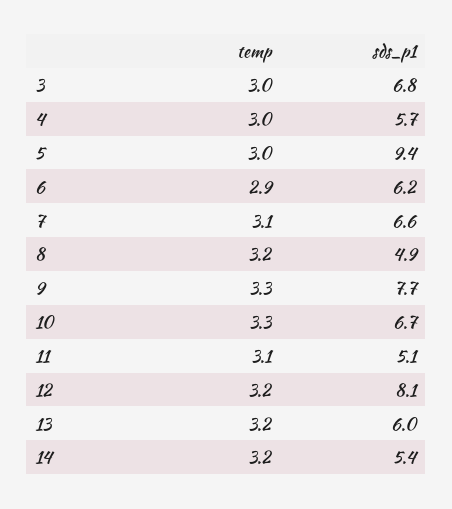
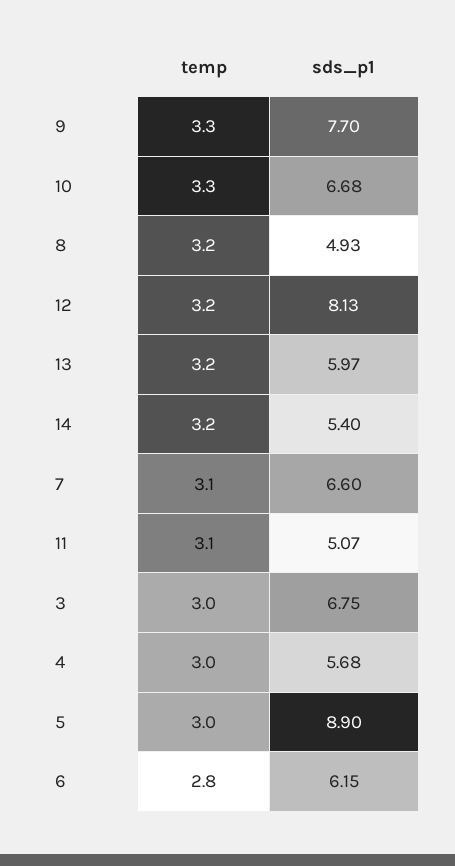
  {
    "temp": {
      "3": 3,
      "4": 3,
      "5": 3,
-     "6": 2.9,
+     "6": 2.8,
      "7": 3.1,
      "8": 3.2,
      "9": 3.3,
      "10": 3.3,
      "11": 3.1,
      "12": 3.2,
      "13": 3.2,
      "14": 3.2
    },
    "sds_p1": {
      "3": 6.75,
      "4": 5.68,
-     "5": 9.4,
+     "5": 8.9,
      "6": 6.15,
      "7": 6.6,
      "8": 4.93,
      "9": 7.7,
      "10": 6.68,
      "11": 5.07,
      "12": 8.13,
      "13": 5.97,
      "14": 5.4
    }
  }

